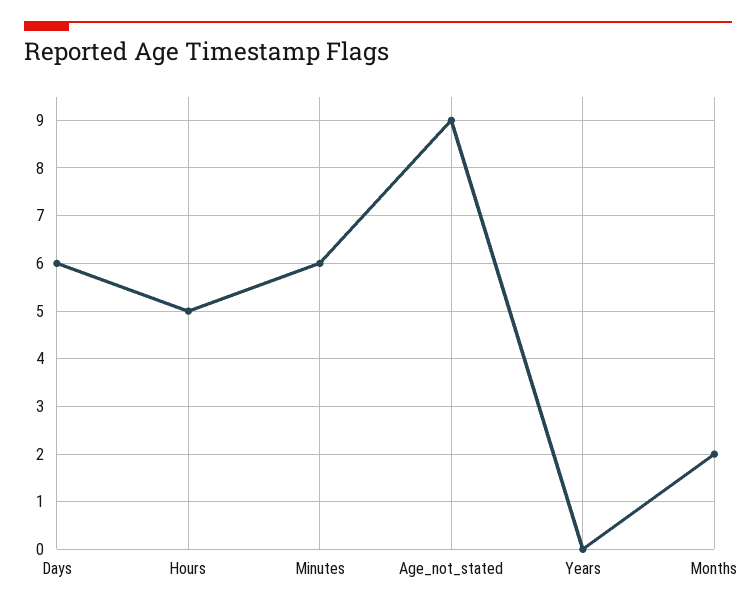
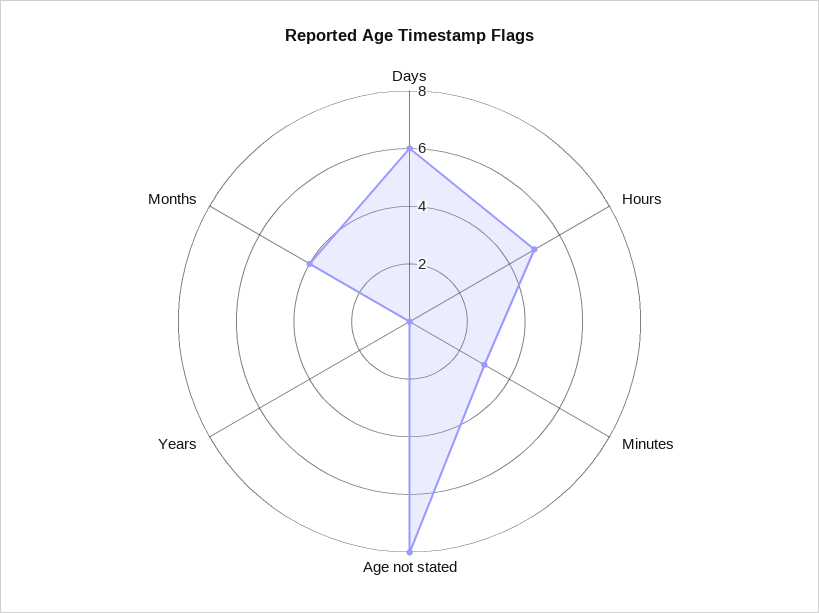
  {
    "Days": 6,
    "Hours": 5,
-   "Minutes": 6,
+   "Minutes": 3,
-   "Age_not_stated": 9,
+   "Age_not_stated": 8,
    "Years": 0,
-   "Months": 2
+   "Months": 4
  }

